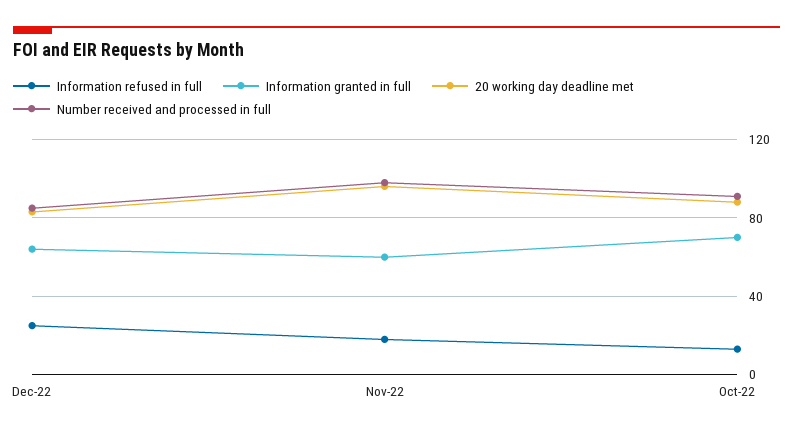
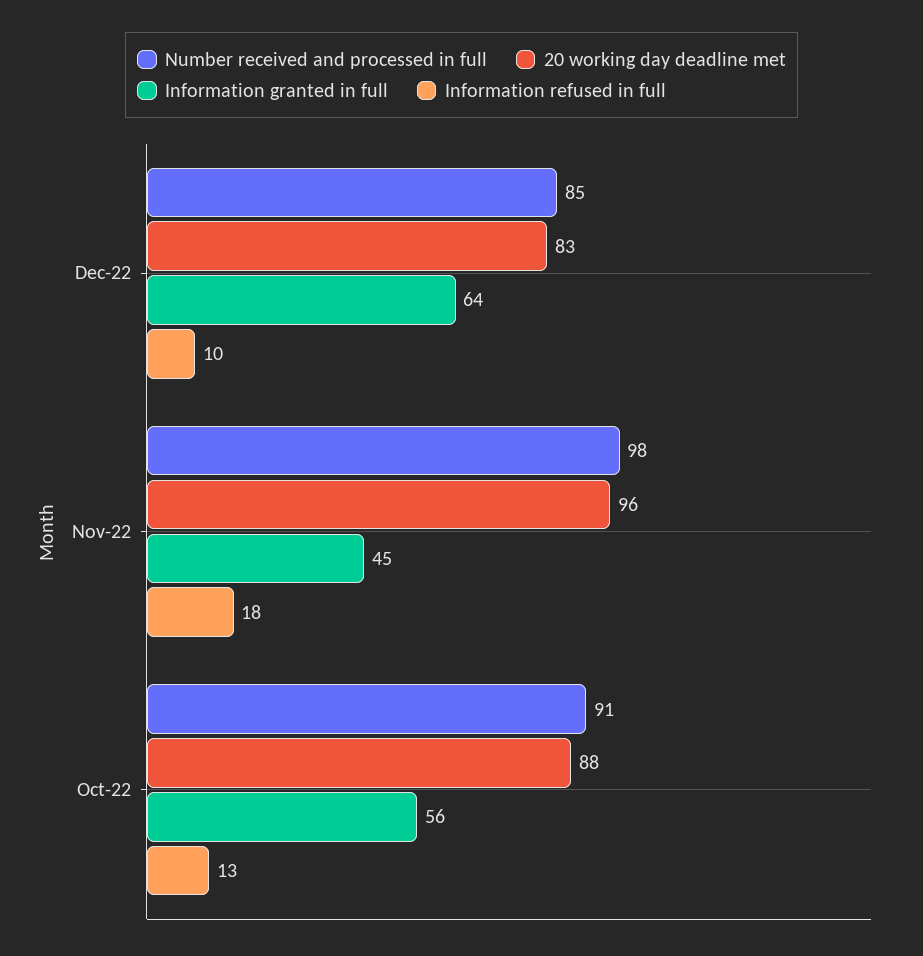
  {
    "Information refused in full": {
-     "Dec-22": 25,
+     "Dec-22": 10,
      "Nov-22": 18,
      "Oct-22": 13
    },
    "Information granted in full": {
      "Dec-22": 64,
-     "Nov-22": 60,
+     "Nov-22": 45,
-     "Oct-22": 70
+     "Oct-22": 56
    },
    "20 working day deadline met": {
      "Dec-22": 83,
      "Nov-22": 96,
      "Oct-22": 88
    },
    "Number received and processed in full": {
      "Dec-22": 85,
      "Nov-22": 98,
      "Oct-22": 91
    }
  }

